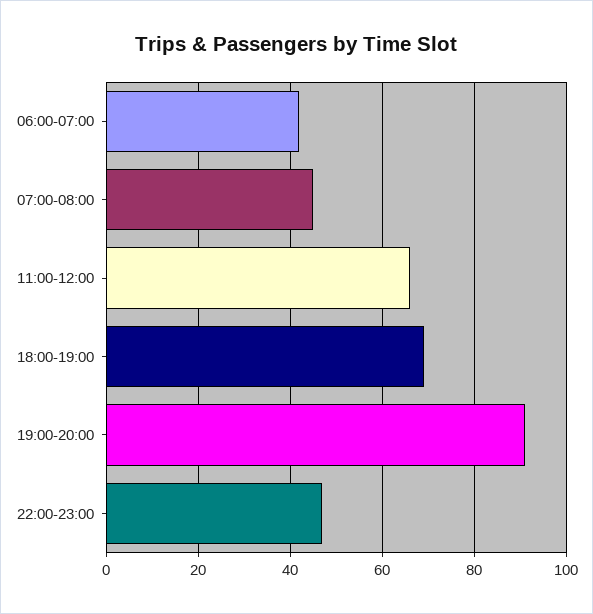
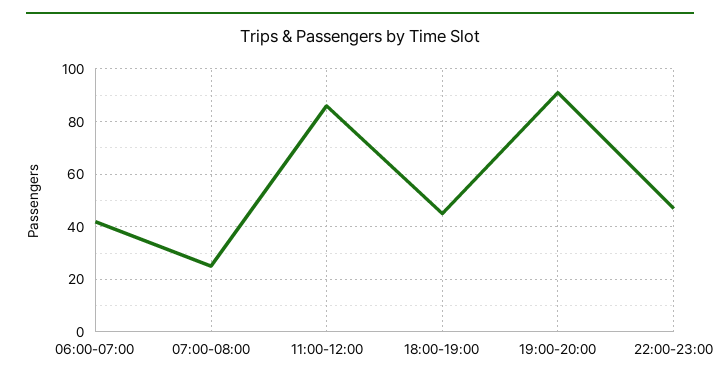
  {
    "06:00-07:00": 40,
-   "07:00-08:00": 45,
+   "07:00-08:00": 25,
-   "11:00-12:00": 65,
+   "11:00-12:00": 85,
-   "18:00-19:00": 70,
+   "18:00-19:00": 45,
    "19:00-20:00": 90,
    "22:00-23:00": 45
  }

